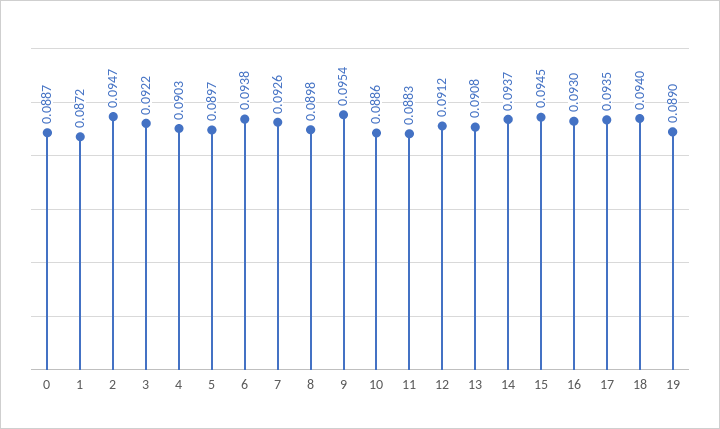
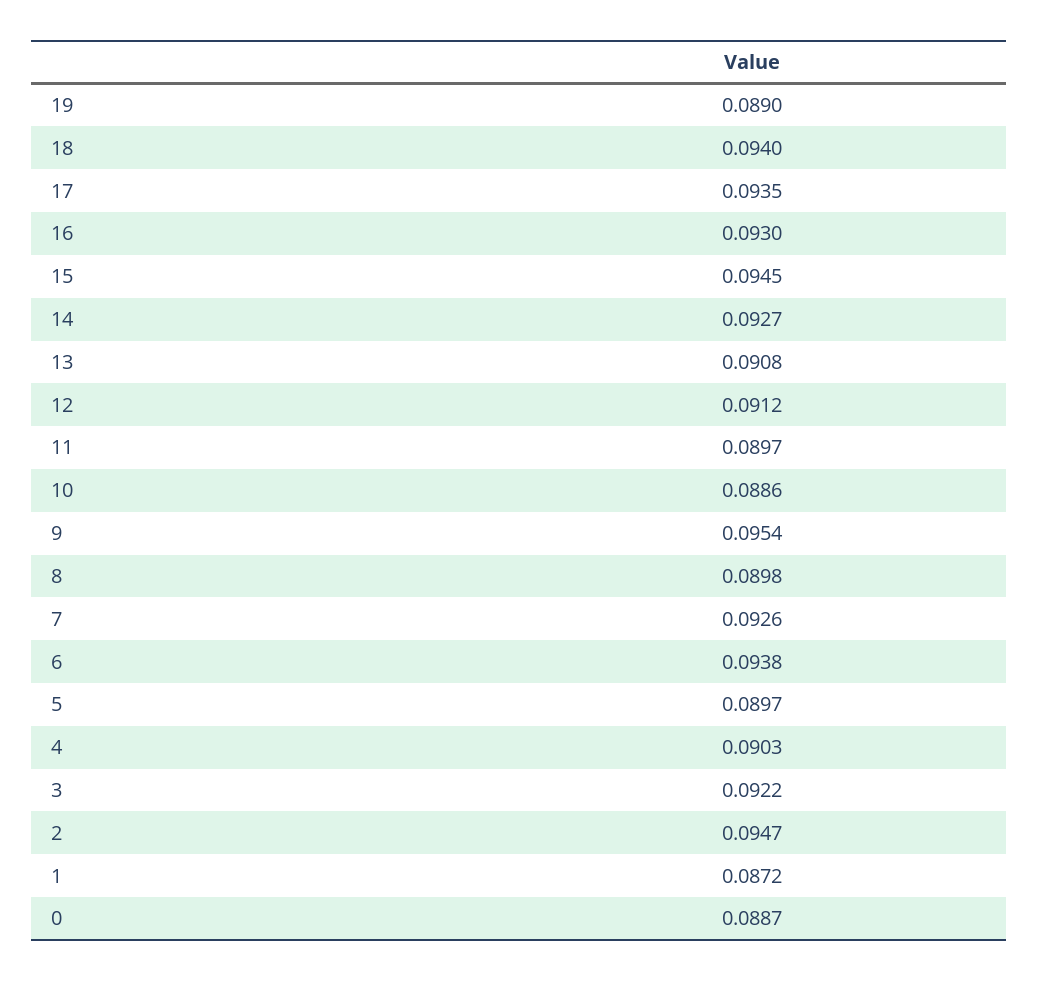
  {
    "0": 0.0887,
    "1": 0.0872,
    "2": 0.0947,
    "3": 0.0922,
    "4": 0.0903,
    "5": 0.0897,
    "6": 0.0938,
    "7": 0.0926,
    "8": 0.0898,
    "9": 0.0954,
    "10": 0.0886,
-   "11": 0.0883,
+   "11": 0.0897,
    "12": 0.0912,
    "13": 0.0908,
-   "14": 0.0937,
+   "14": 0.0927,
    "15": 0.0945,
    "16": 0.093,
    "17": 0.0935,
    "18": 0.094,
    "19": 0.089
  }

